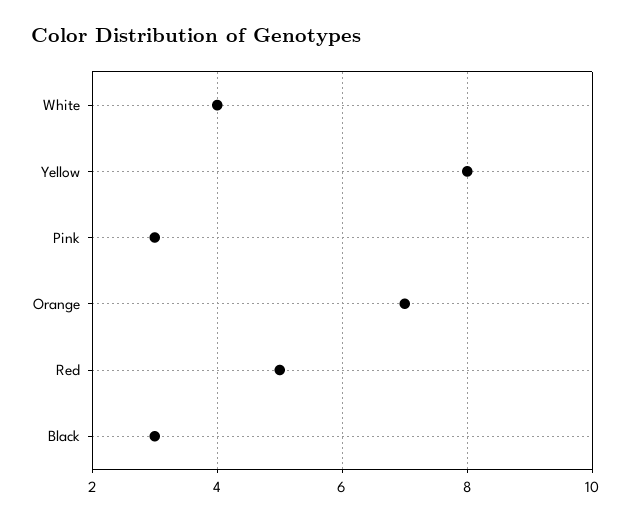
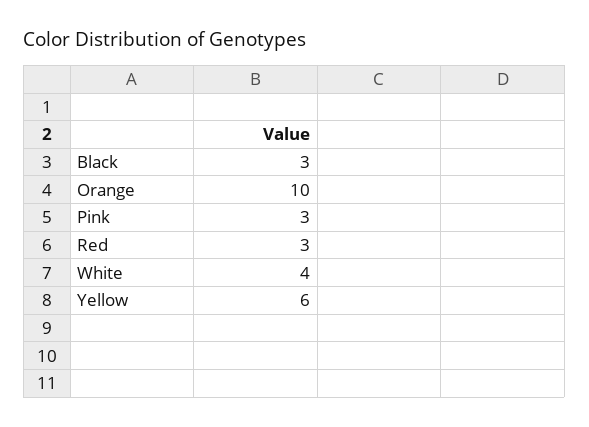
  {
    "White": 4,
-   "Yellow": 8,
+   "Yellow": 6,
    "Pink": 3,
-   "Orange": 7,
+   "Orange": 10,
-   "Red": 5,
+   "Red": 3,
    "Black": 3
  }

